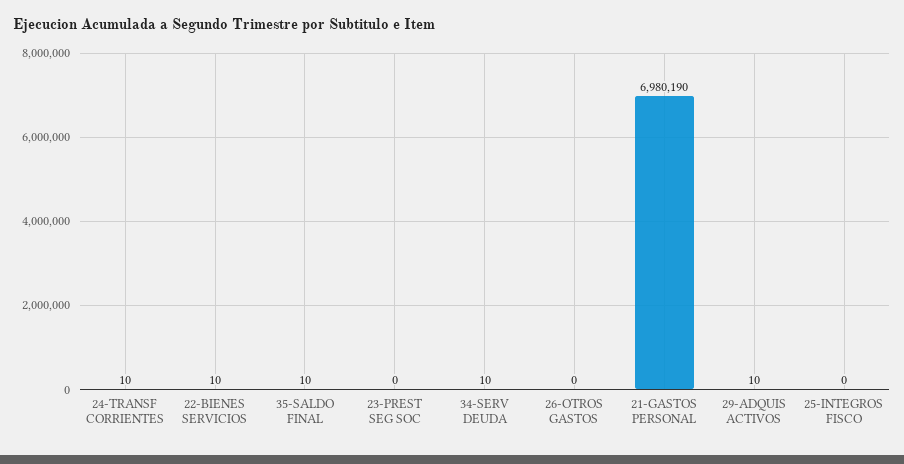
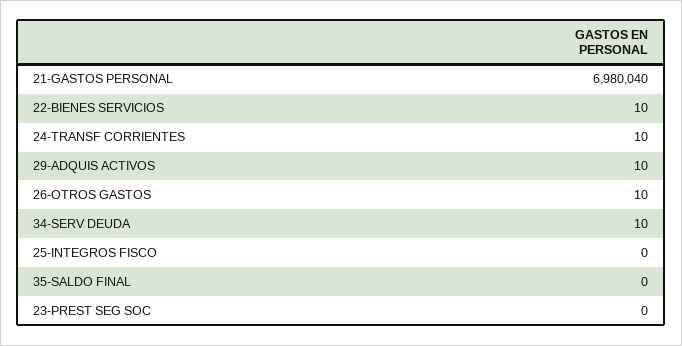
  {
    "24-TRANSF CORRIENTES": 10,
    "22-BIENES SERVICIOS": 10,
-   "35-SALDO FINAL": 10,
+   "35-SALDO FINAL": 0,
    "23-PREST SEG SOC": 0,
    "34-SERV DEUDA": 10,
-   "26-OTROS GASTOS": 0,
+   "26-OTROS GASTOS": 10,
-   "21-GASTOS PERSONAL": 6980190,
+   "21-GASTOS PERSONAL": 6980040,
    "29-ADQUIS ACTIVOS": 10,
    "25-INTEGROS FISCO": 0
  }

